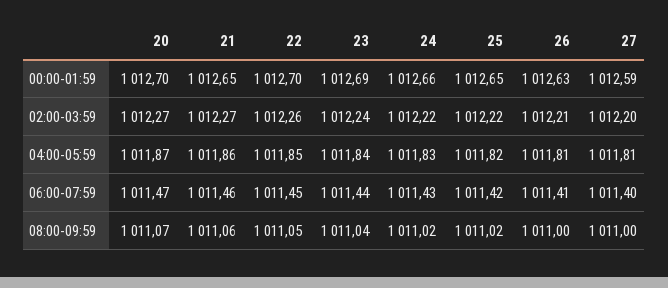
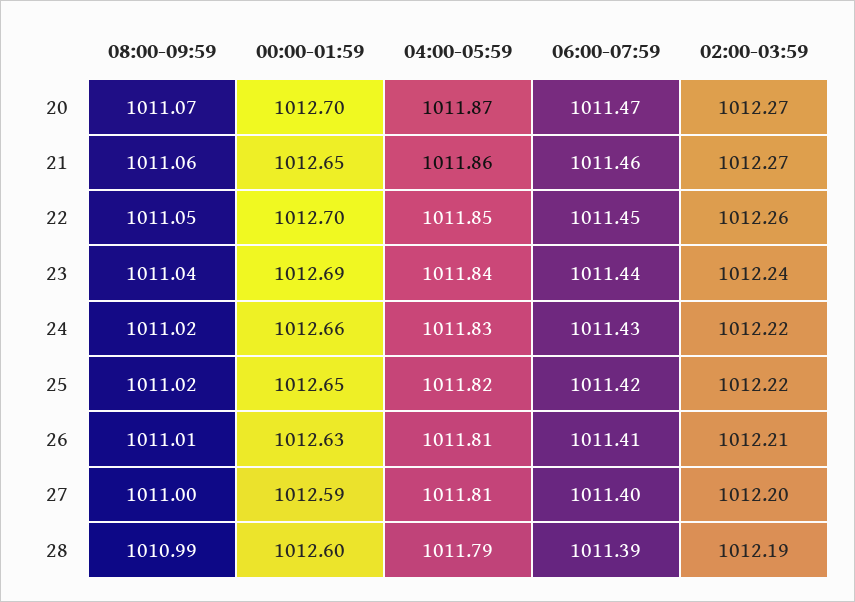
  {
    "20": {
      "00:00-01:59": 1012.7,
      "02:00-03:59": 1012.27,
      "04:00-05:59": 1011.87,
      "06:00-07:59": 1011.47,
      "08:00-09:59": 1011.07
    },
    "21": {
      "00:00-01:59": 1012.65,
      "02:00-03:59": 1012.27,
      "04:00-05:59": 1011.86,
      "06:00-07:59": 1011.46,
      "08:00-09:59": 1011.06
    },
    "22": {
      "00:00-01:59": 1012.7,
      "02:00-03:59": 1012.26,
      "04:00-05:59": 1011.85,
      "06:00-07:59": 1011.45,
      "08:00-09:59": 1011.05
    },
    "23": {
      "00:00-01:59": 1012.69,
      "02:00-03:59": 1012.24,
      "04:00-05:59": 1011.84,
      "06:00-07:59": 1011.44,
      "08:00-09:59": 1011.04
    },
    "24": {
      "00:00-01:59": 1012.66,
      "02:00-03:59": 1012.22,
      "04:00-05:59": 1011.83,
      "06:00-07:59": 1011.43,
      "08:00-09:59": 1011.02
    },
    "25": {
      "00:00-01:59": 1012.65,
      "02:00-03:59": 1012.22,
      "04:00-05:59": 1011.82,
      "06:00-07:59": 1011.42,
      "08:00-09:59": 1011.02
    },
    "26": {
      "00:00-01:59": 1012.63,
      "02:00-03:59": 1012.21,
      "04:00-05:59": 1011.81,
      "06:00-07:59": 1011.41,
-     "08:00-09:59": 1011
+     "08:00-09:59": 1011.01
    },
    "27": {
      "00:00-01:59": 1012.59,
      "02:00-03:59": 1012.2,
      "04:00-05:59": 1011.81,
      "06:00-07:59": 1011.4,
      "08:00-09:59": 1011
-   }
+   },
+   "28": {
+     "08:00-09:59": 1010.99,
+     "00:00-01:59": 1012.6,
+     "04:00-05:59": 1011.79,
+     "06:00-07:59": 1011.39,
+     "02:00-03:59": 1012.19
+   }
  }

